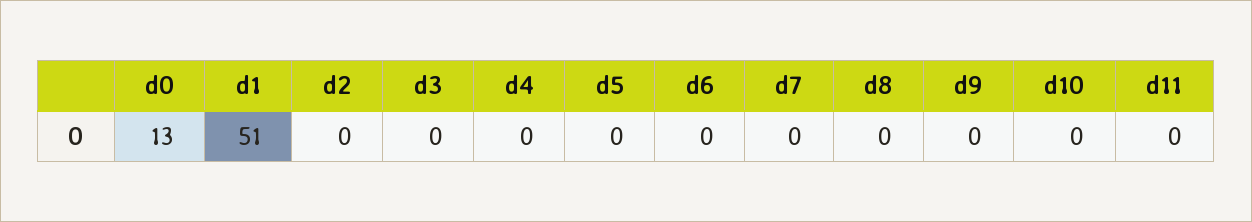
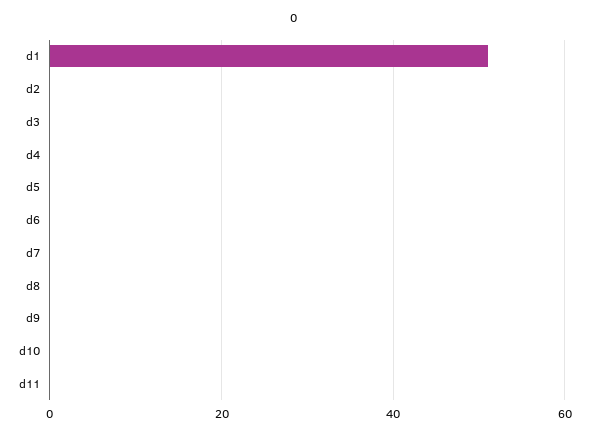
  {
-   "d0": 13,
    "d1": 51,
    "d2": 0,
    "d3": 0,
    "d4": 0,
    "d5": 0,
    "d6": 0,
    "d7": 0,
    "d8": 0,
    "d9": 0,
    "d10": 0,
    "d11": 0
  }

